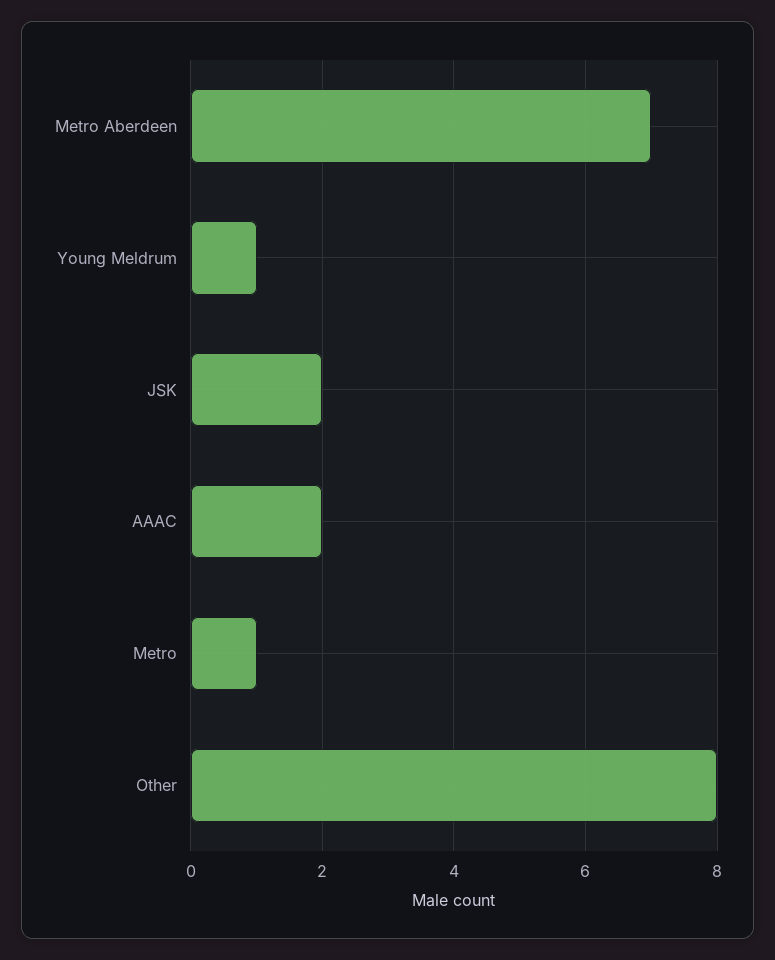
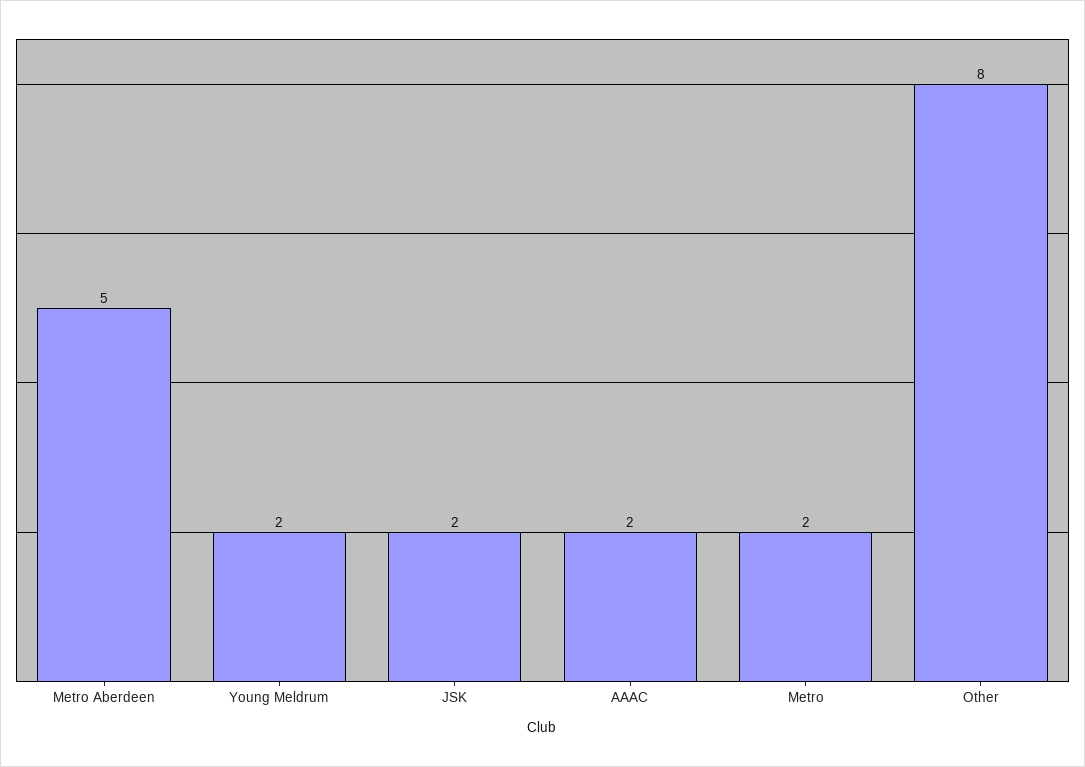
  {
-   "Metro Aberdeen": 7,
+   "Metro Aberdeen": 5,
-   "Young Meldrum": 1,
+   "Young Meldrum": 2,
    "JSK": 2,
    "AAAC": 2,
-   "Metro": 1,
+   "Metro": 2,
    "Other": 8
  }

